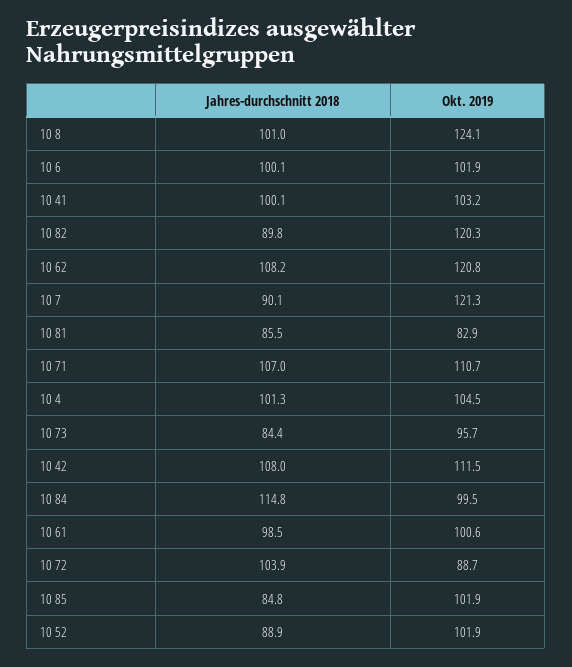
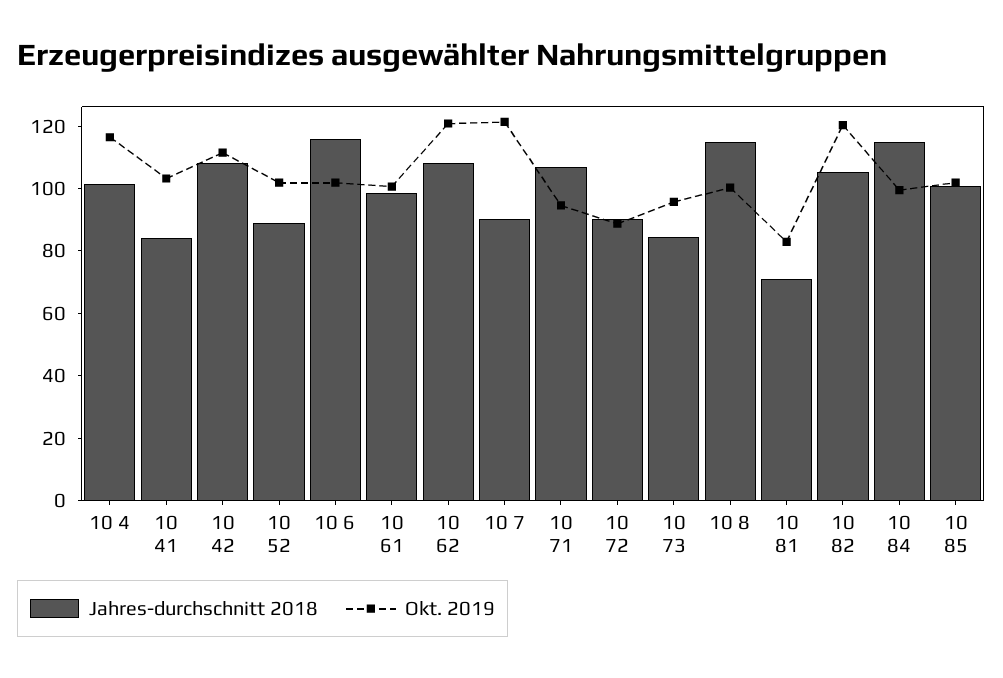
  {
    "Jahres-durchschnitt 2018": {
-     "10 8": 101,
+     "10 8": 115,
-     "10 6": 100.1,
+     "10 6": 115,
-     "10 41": 100.1,
+     "10 41": 85,
-     "10 82": 89.8,
+     "10 82": 105,
      "10 62": 108.2,
      "10 7": 90.1,
-     "10 81": 85.5,
+     "10 81": 70,
      "10 71": 107,
      "10 4": 101.3,
      "10 73": 84.4,
      "10 42": 108,
      "10 84": 114.8,
      "10 61": 98.5,
-     "10 72": 103.9,
+     "10 72": 90,
-     "10 85": 84.8,
+     "10 85": 100,
      "10 52": 88.9
    },
    "Okt. 2019": {
-     "10 8": 124.1,
+     "10 8": 100,
      "10 6": 101.9,
      "10 41": 103.2,
      "10 82": 120.3,
      "10 62": 120.8,
      "10 7": 121.3,
      "10 81": 82.9,
-     "10 71": 110.7,
+     "10 71": 95,
-     "10 4": 104.5,
+     "10 4": 115,
      "10 73": 95.7,
      "10 42": 111.5,
      "10 84": 99.5,
      "10 61": 100.6,
      "10 72": 88.7,
      "10 85": 101.9,
      "10 52": 101.9
    }
  }

